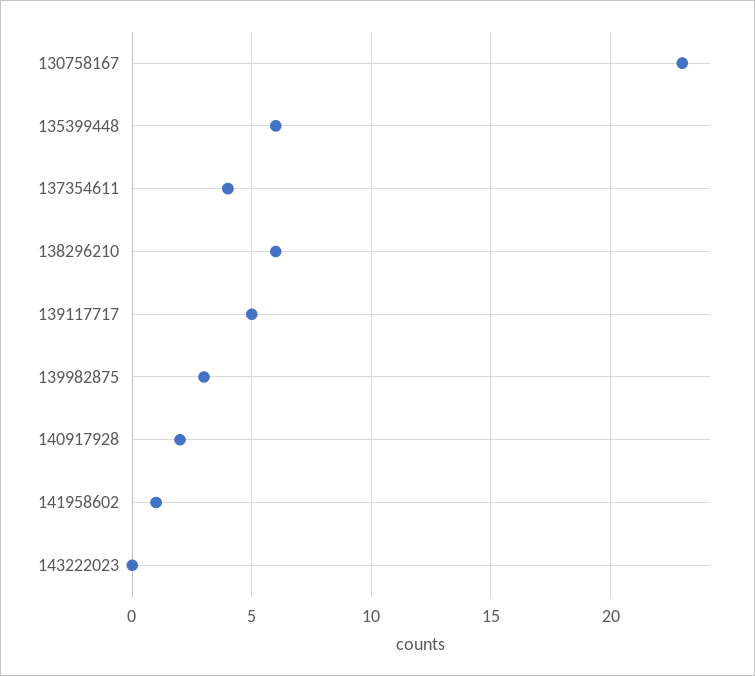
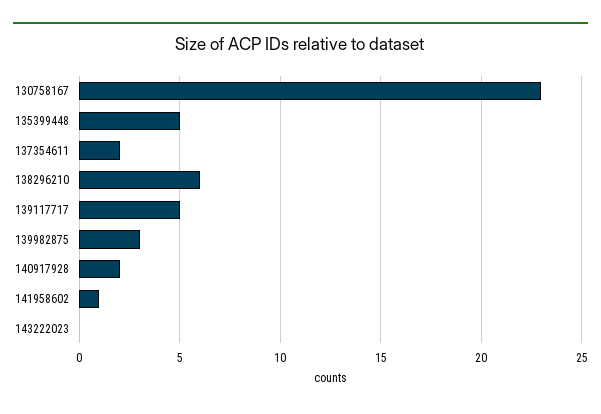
  {
    "130758167": 23,
-   "135399448": 6,
+   "135399448": 5,
-   "137354611": 4,
+   "137354611": 2,
    "138296210": 6,
    "139117717": 5,
    "139982875": 3,
    "140917928": 2,
    "141958602": 1,
    "143222023": 0
  }

